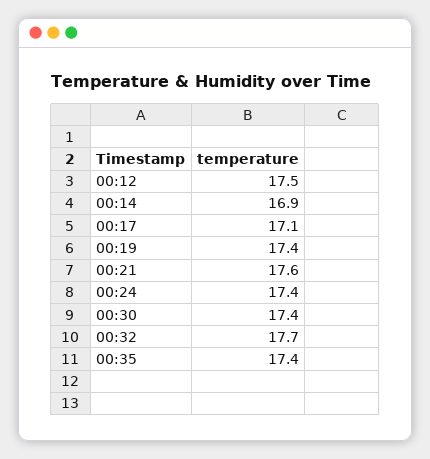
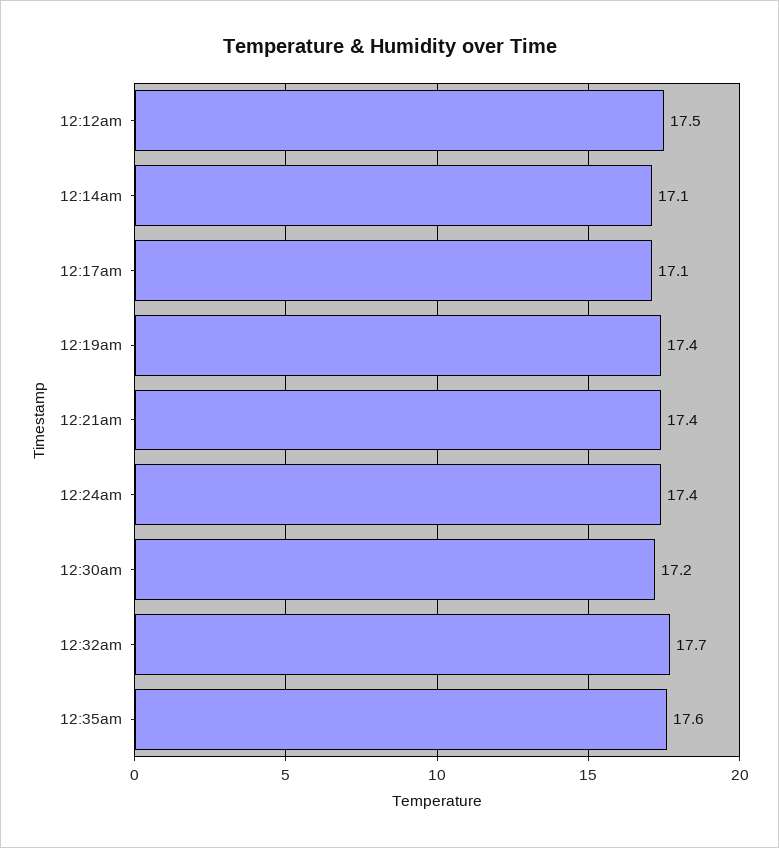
  {
    "00:12": 17.5,
-   "00:14": 16.9,
+   "00:14": 17.1,
    "00:17": 17.1,
    "00:19": 17.4,
-   "00:21": 17.6,
+   "00:21": 17.4,
    "00:24": 17.4,
-   "00:30": 17.4,
+   "00:30": 17.2,
    "00:32": 17.7,
-   "00:35": 17.4
+   "00:35": 17.6
  }

